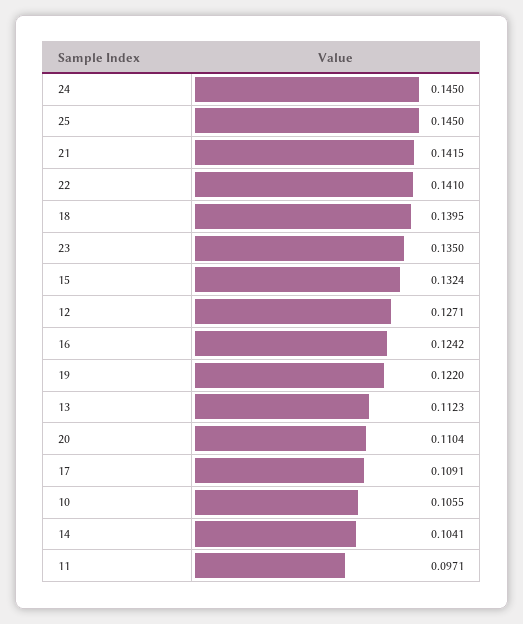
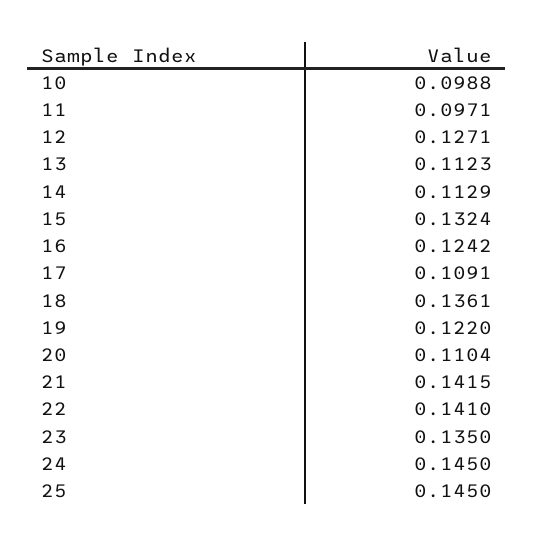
  {
    "24": 0.145,
    "25": 0.145,
    "21": 0.1415,
    "22": 0.141,
-   "18": 0.1395,
+   "18": 0.1361,
    "23": 0.135,
    "15": 0.1324,
    "12": 0.1271,
    "16": 0.1242,
    "19": 0.122,
    "13": 0.1123,
    "20": 0.1104,
    "17": 0.1091,
-   "10": 0.1055,
+   "10": 0.0988,
-   "14": 0.1041,
+   "14": 0.1129,
    "11": 0.0971
  }

